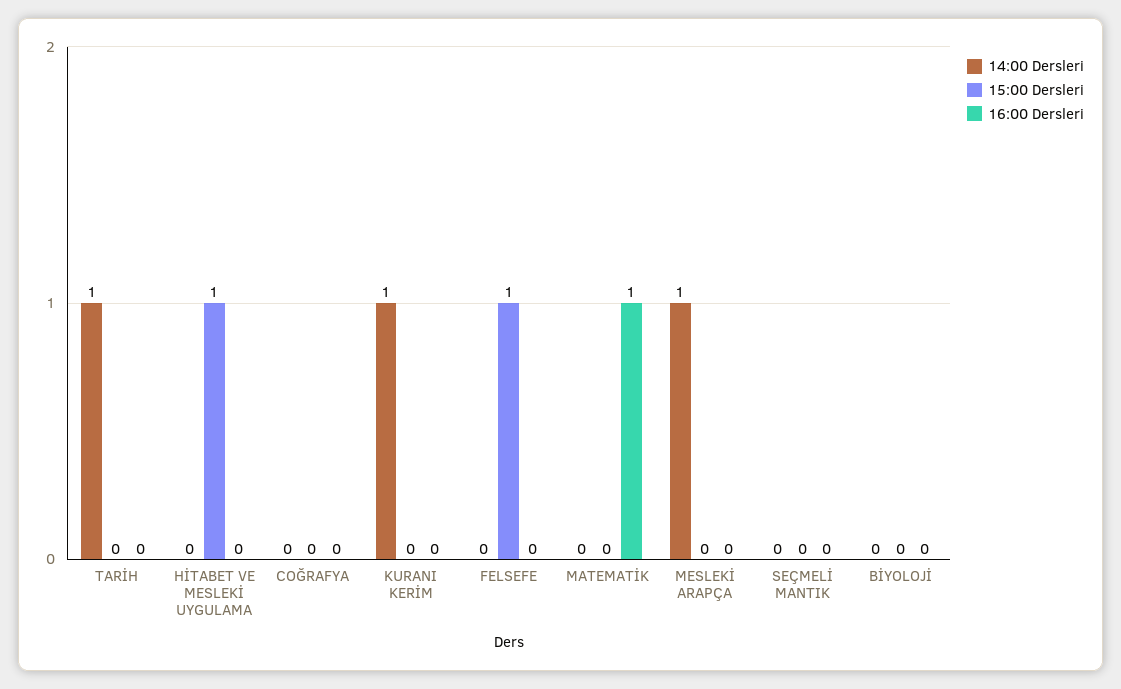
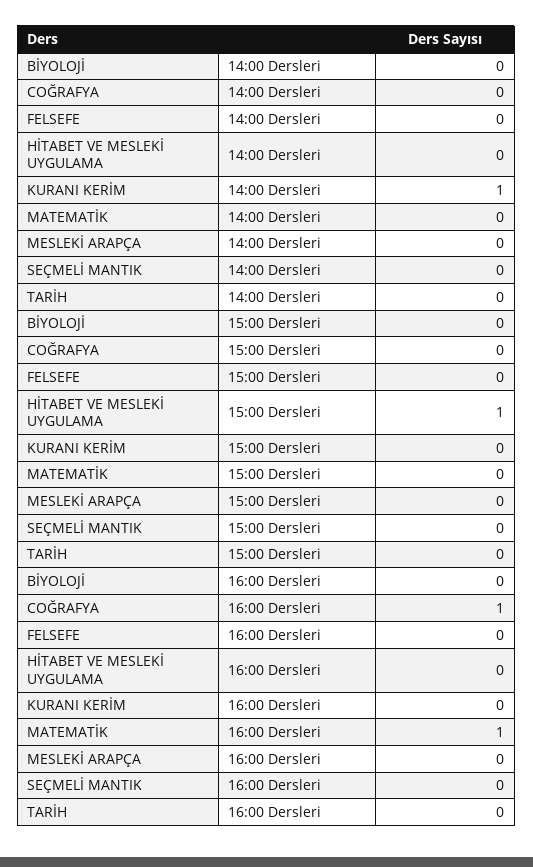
  {
    "14:00 Dersleri": {
-     "TARİH": 1,
+     "TARİH": 0,
      "HİTABET VE MESLEKİ UYGULAMA": 0,
      "COĞRAFYA": 0,
      "KURANI KERİM": 1,
      "FELSEFE": 0,
      "MATEMATİK": 0,
-     "MESLEKİ ARAPÇA": 1,
+     "MESLEKİ ARAPÇA": 0,
      "SEÇMELİ MANTIK": 0,
      "BİYOLOJİ": 0
    },
    "15:00 Dersleri": {
      "TARİH": 0,
      "HİTABET VE MESLEKİ UYGULAMA": 1,
      "COĞRAFYA": 0,
      "KURANI KERİM": 0,
-     "FELSEFE": 1,
+     "FELSEFE": 0,
      "MATEMATİK": 0,
      "MESLEKİ ARAPÇA": 0,
      "SEÇMELİ MANTIK": 0,
      "BİYOLOJİ": 0
    },
    "16:00 Dersleri": {
      "TARİH": 0,
      "HİTABET VE MESLEKİ UYGULAMA": 0,
-     "COĞRAFYA": 0,
+     "COĞRAFYA": 1,
      "KURANI KERİM": 0,
      "FELSEFE": 0,
      "MATEMATİK": 1,
      "MESLEKİ ARAPÇA": 0,
      "SEÇMELİ MANTIK": 0,
      "BİYOLOJİ": 0
    }
  }

